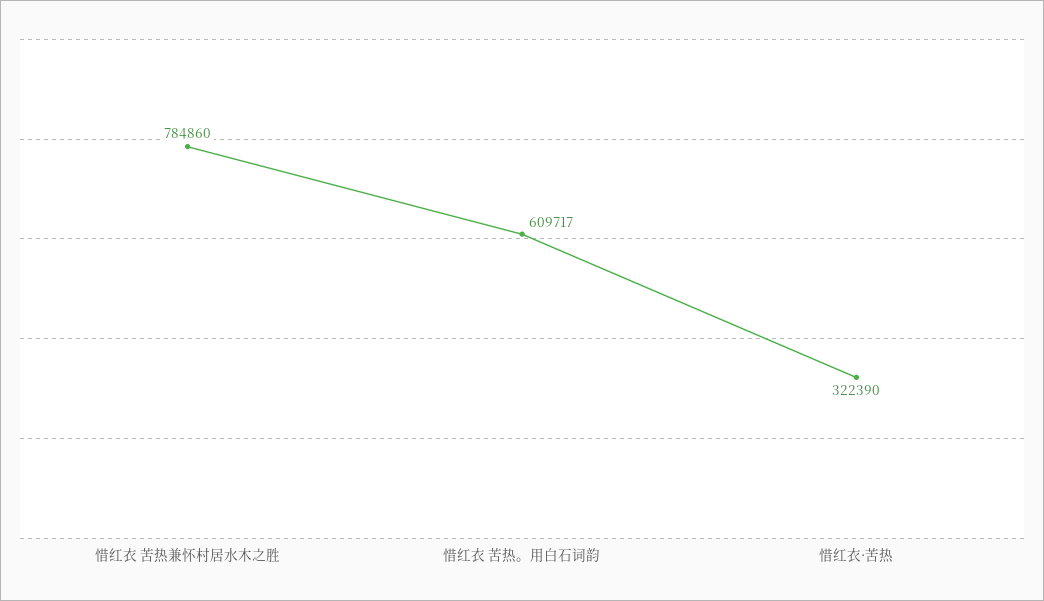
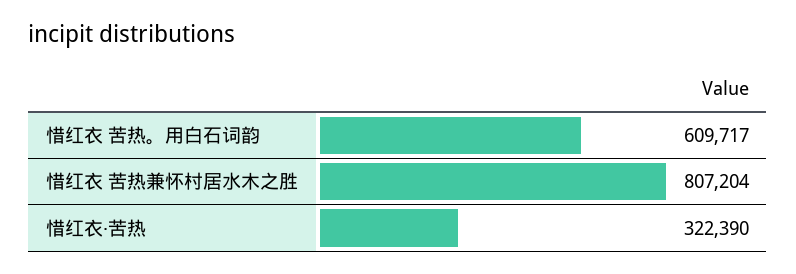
  {
-   "惜红衣 苦热兼怀村居水木之胜": 784860,
+   "惜红衣 苦热兼怀村居水木之胜": 807204,
    "惜红衣 苦热。用白石词韵": 609717,
    "惜红衣·苦热": 322390
  }

